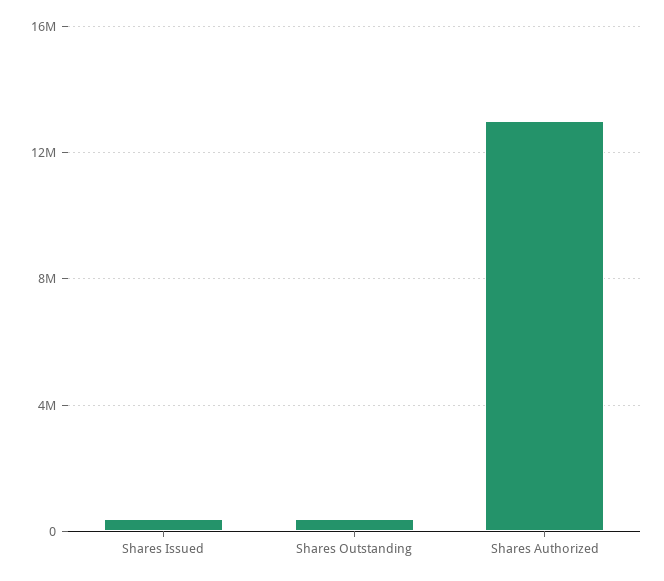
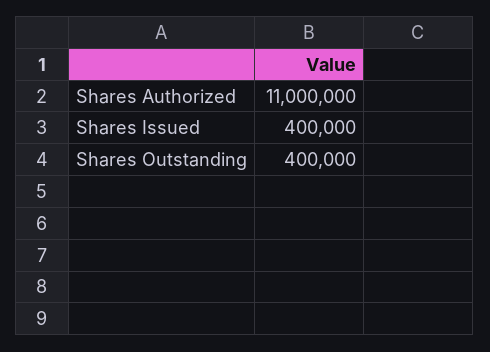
  {
    "Shares Issued": 400000,
    "Shares Outstanding": 400000,
-   "Shares Authorized": 13000000
+   "Shares Authorized": 11000000
  }

